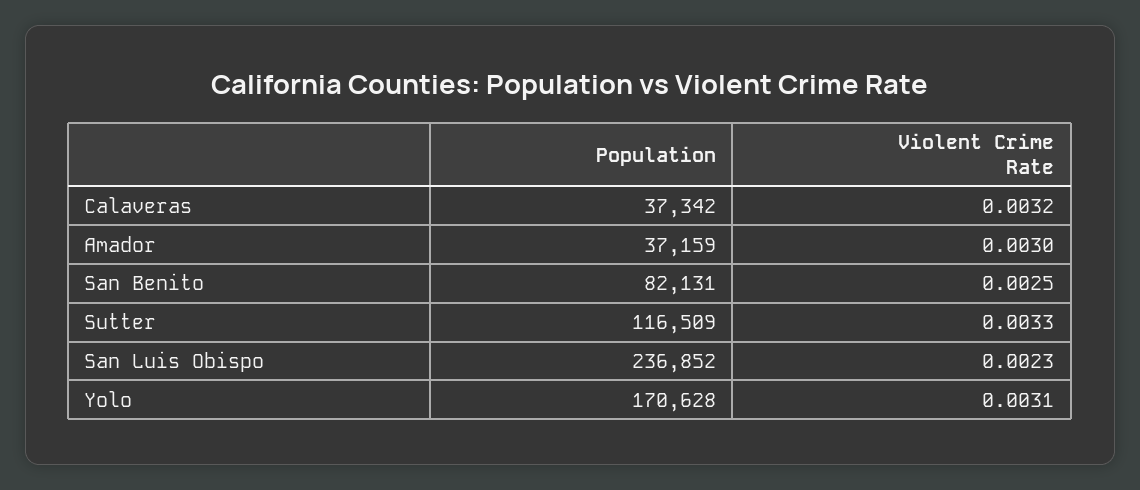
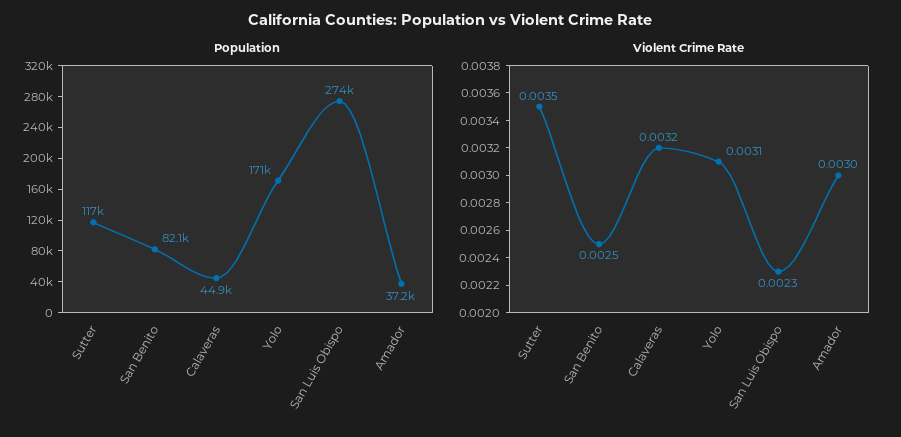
  {
    "Population": {
-     "Calaveras": 37342,
+     "Calaveras": 44900,
      "Amador": 37159,
      "San Benito": 82131,
      "Sutter": 116509,
-     "San Luis Obispo": 236852,
+     "San Luis Obispo": 274000,
      "Yolo": 170628
    },
    "Violent Crime Rate": {
      "Calaveras": 0.0032,
      "Amador": 0.003,
      "San Benito": 0.0025,
-     "Sutter": 0.0033,
+     "Sutter": 0.0035,
      "San Luis Obispo": 0.0023,
      "Yolo": 0.0031
    }
  }

